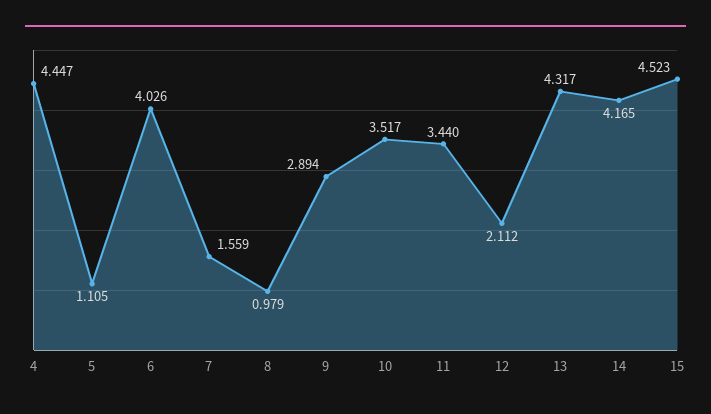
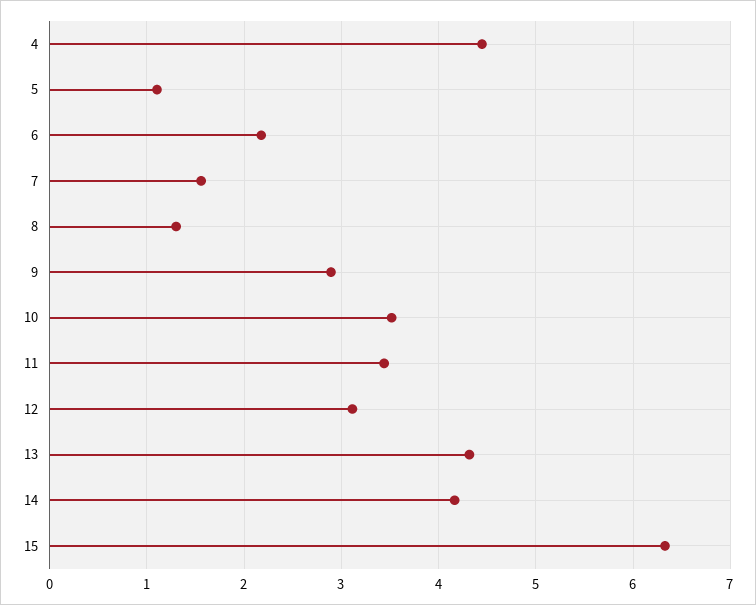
  {
    "4": 4.447,
    "5": 1.105,
-   "6": 4.026,
+   "6": 2.2,
    "7": 1.559,
-   "8": 0.979,
+   "8": 1.3,
    "9": 2.894,
    "10": 3.517,
    "11": 3.44,
-   "12": 2.112,
+   "12": 3.1,
    "13": 4.317,
    "14": 4.165,
-   "15": 4.523
+   "15": 6.3
  }

